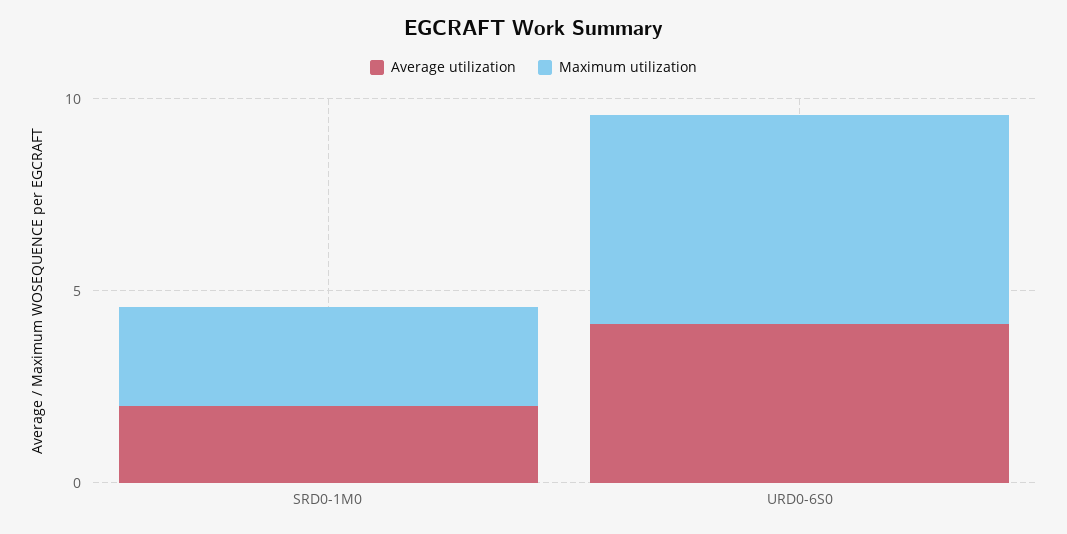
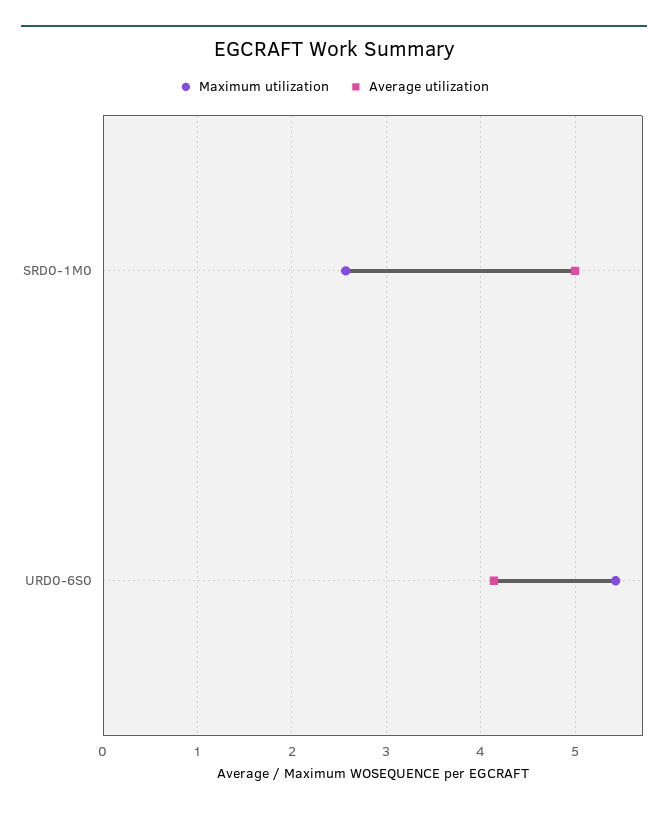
  {
    "Average utilization": {
-     "SRD0-1M0": 2,
+     "SRD0-1M0": 5,
      "URD0-6S0": 4.1
    },
    "Maximum utilization": {
      "SRD0-1M0": 2.6,
      "URD0-6S0": 5.4
    }
  }

